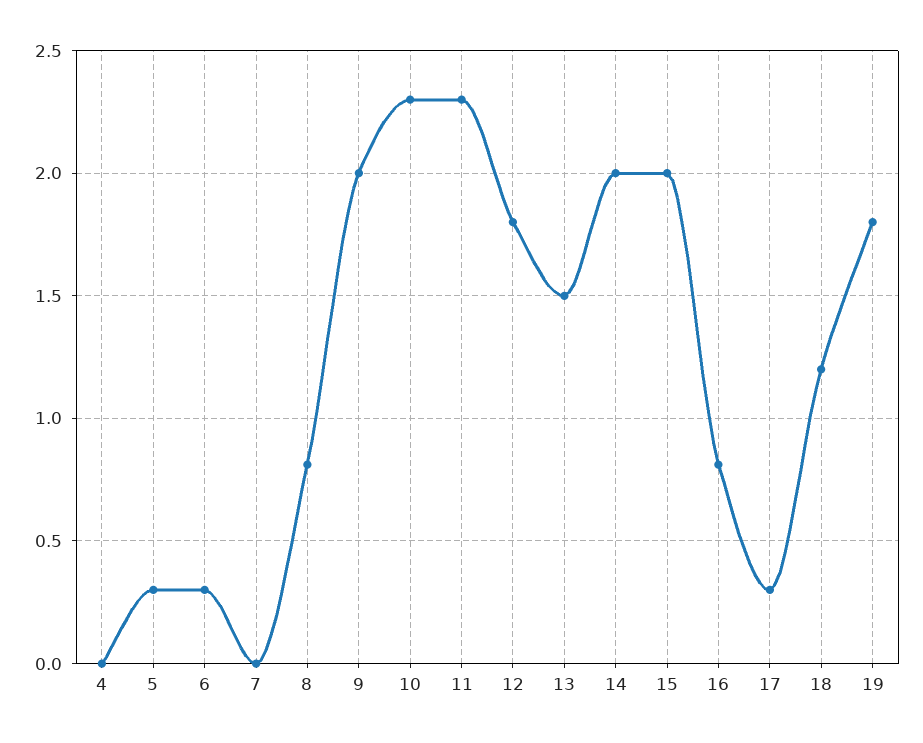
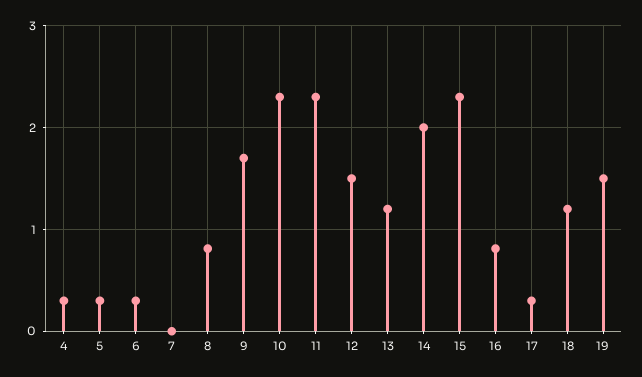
  {
-   "4": 0,
+   "4": 0.3,
    "5": 0.3,
    "6": 0.3,
    "7": 0,
    "8": 0.8,
-   "9": 2,
+   "9": 1.7,
    "10": 2.3,
    "11": 2.3,
-   "12": 1.8,
+   "12": 1.5,
-   "13": 1.5,
+   "13": 1.2,
    "14": 2,
-   "15": 2,
+   "15": 2.3,
    "16": 0.8,
    "17": 0.3,
    "18": 1.2,
-   "19": 1.8
+   "19": 1.5
  }

